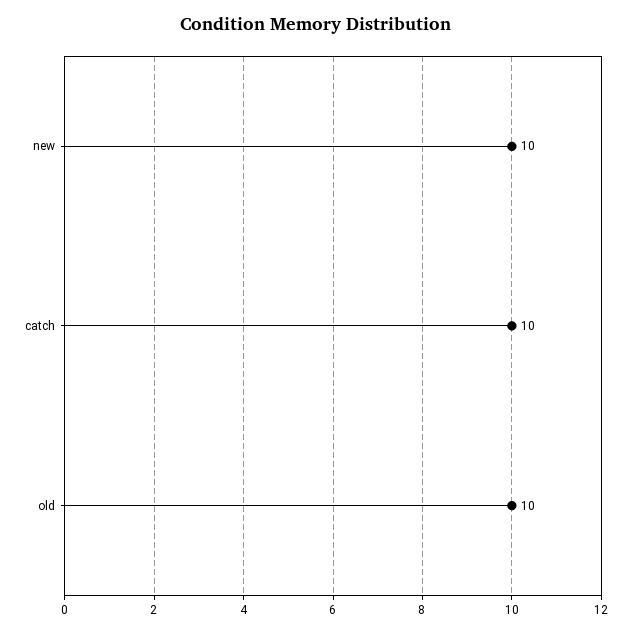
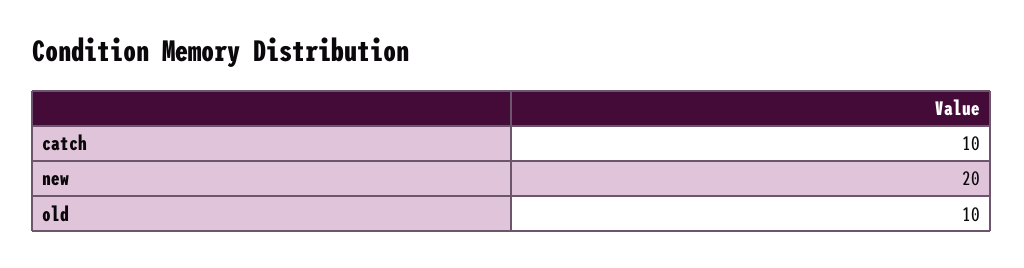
  {
-   "new": 10,
+   "new": 20,
    "catch": 10,
    "old": 10
  }

